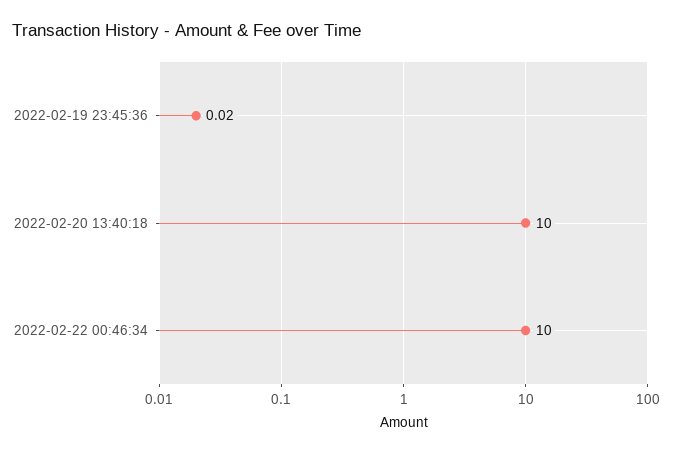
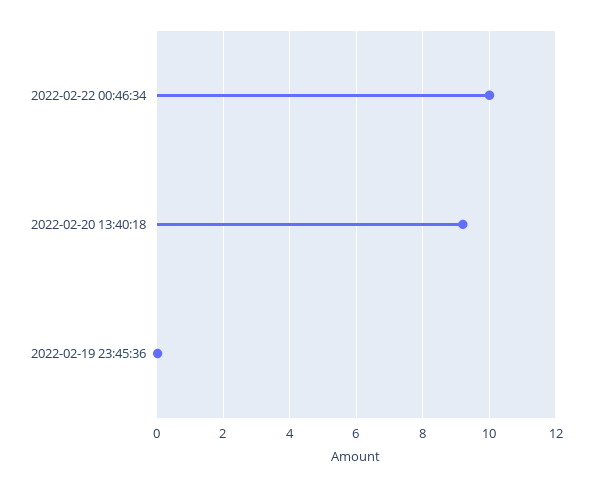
  {
    "2022-02-19 23:45:36": 0.02,
-   "2022-02-20 13:40:18": 10,
+   "2022-02-20 13:40:18": 9.2,
    "2022-02-22 00:46:34": 10
  }

